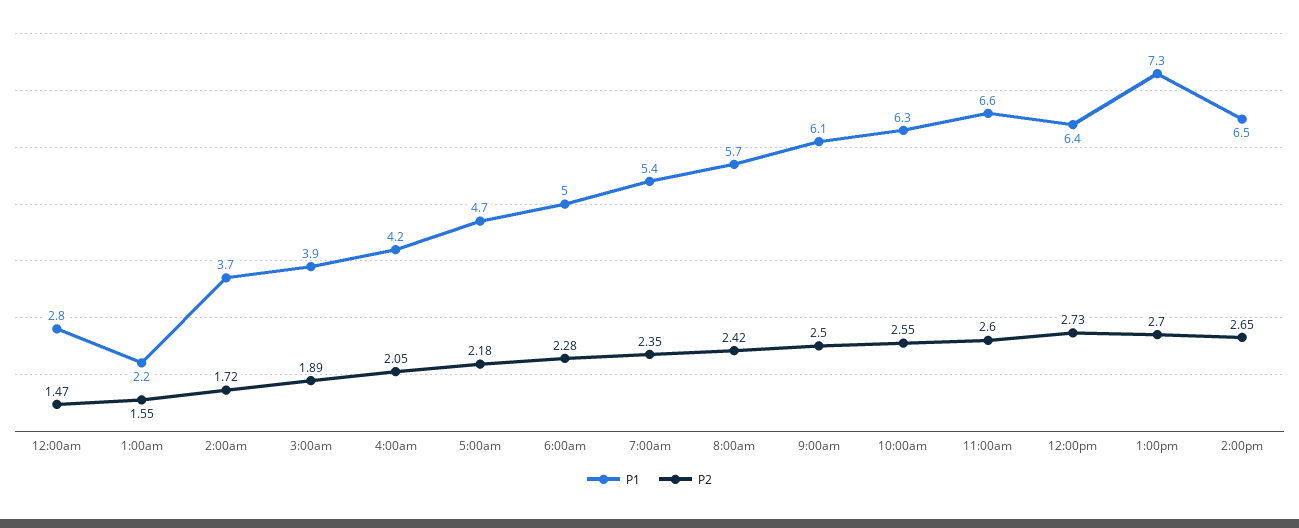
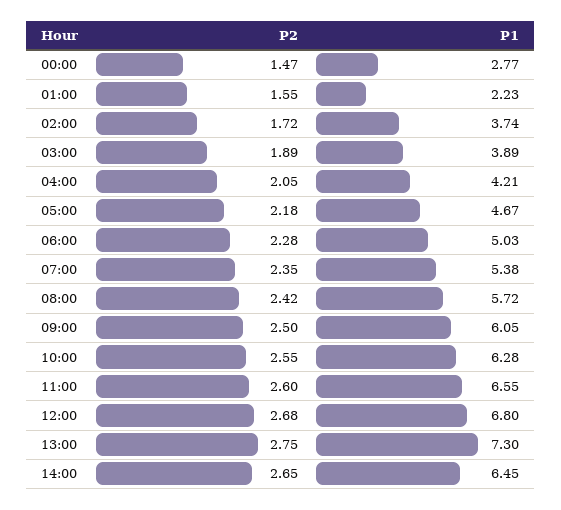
  {
    "P1": {
      "12:00am": 2.77,
      "1:00am": 2.23,
      "2:00am": 3.74,
      "3:00am": 3.89,
      "4:00am": 4.21,
      "5:00am": 4.67,
      "6:00am": 5.03,
      "7:00am": 5.38,
      "8:00am": 5.72,
      "9:00am": 6.05,
      "10:00am": 6.28,
      "11:00am": 6.55,
-     "12:00pm": 6.4,
+     "12:00pm": 6.8,
      "1:00pm": 7.3,
      "2:00pm": 6.45
    },
    "P2": {
      "12:00am": 1.47,
      "1:00am": 1.55,
      "2:00am": 1.72,
      "3:00am": 1.89,
      "4:00am": 2.05,
      "5:00am": 2.18,
      "6:00am": 2.28,
      "7:00am": 2.35,
      "8:00am": 2.42,
      "9:00am": 2.5,
      "10:00am": 2.55,
      "11:00am": 2.6,
-     "12:00pm": 2.73,
+     "12:00pm": 2.68,
-     "1:00pm": 2.7,
+     "1:00pm": 2.75,
      "2:00pm": 2.65
    }
  }

